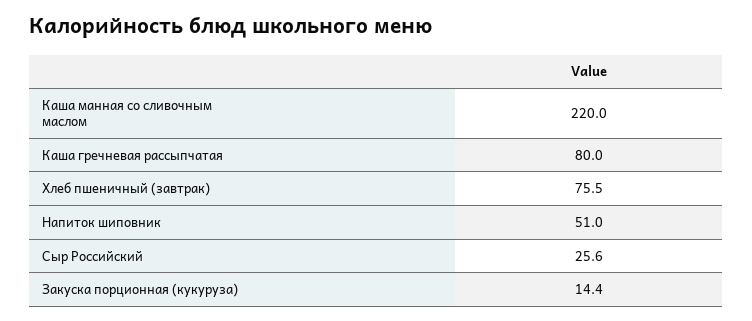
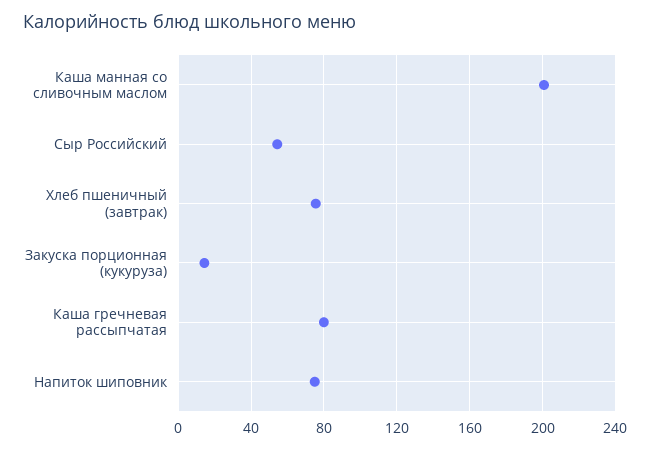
  {
-   "Каша манная со сливочным маслом": 220,
+   "Каша манная со сливочным маслом": 200,
    "Каша гречневая рассыпчатая": 80,
    "Хлеб пшеничный (завтрак)": 75.5,
-   "Напиток шиповник": 51,
+   "Напиток шиповник": 75,
-   "Сыр Российский": 25.6,
+   "Сыр Российский": 55,
    "Закуска порционная (кукуруза)": 14.4
  }

